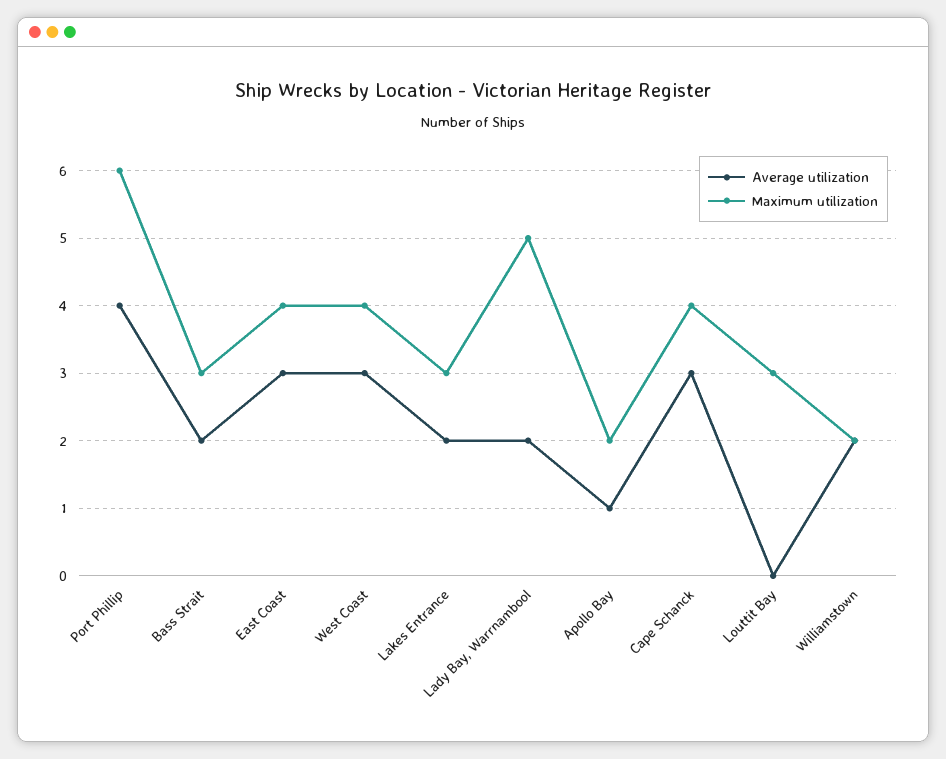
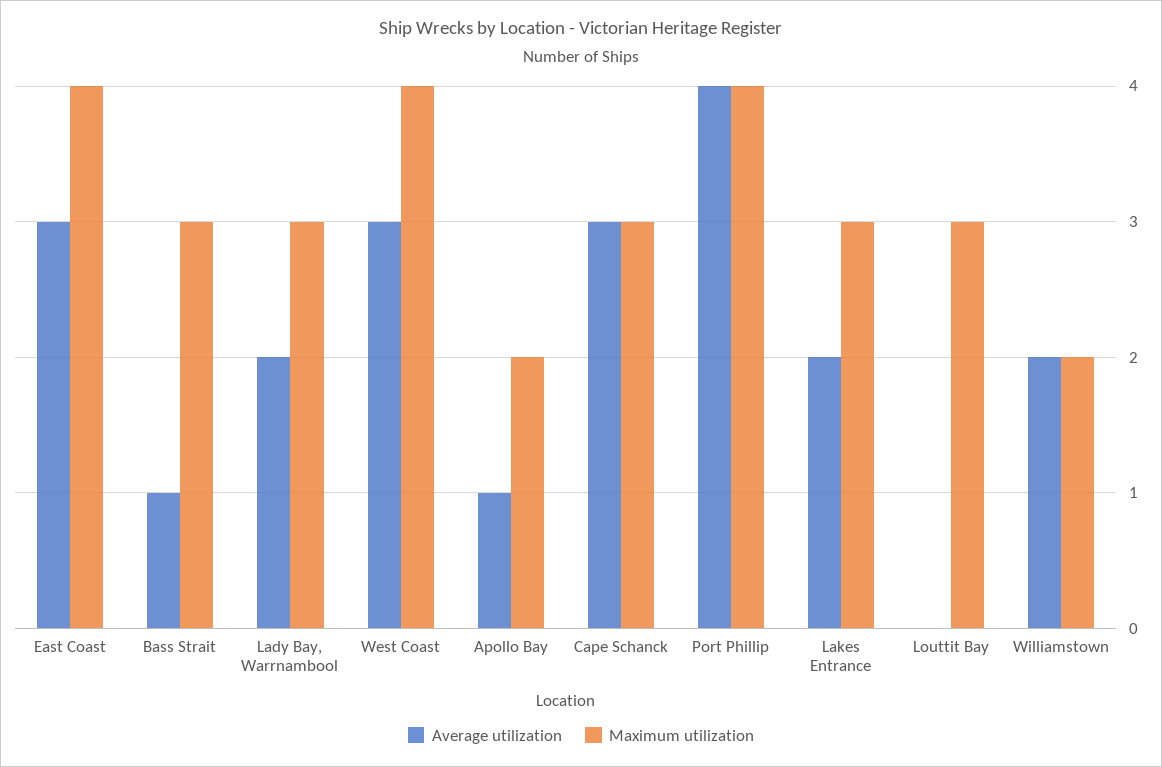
  {
    "Average utilization": {
      "Port Phillip": 4,
-     "Bass Strait": 2,
+     "Bass Strait": 1,
      "East Coast": 3,
      "West Coast": 3,
      "Lakes Entrance": 2,
      "Lady Bay, Warrnambool": 2,
      "Apollo Bay": 1,
      "Cape Schanck": 3,
      "Louttit Bay": 0,
      "Williamstown": 2
    },
    "Maximum utilization": {
-     "Port Phillip": 6,
+     "Port Phillip": 4,
      "Bass Strait": 3,
      "East Coast": 4,
      "West Coast": 4,
      "Lakes Entrance": 3,
-     "Lady Bay, Warrnambool": 5,
+     "Lady Bay, Warrnambool": 3,
      "Apollo Bay": 2,
-     "Cape Schanck": 4,
+     "Cape Schanck": 3,
      "Louttit Bay": 3,
      "Williamstown": 2
    }
  }

